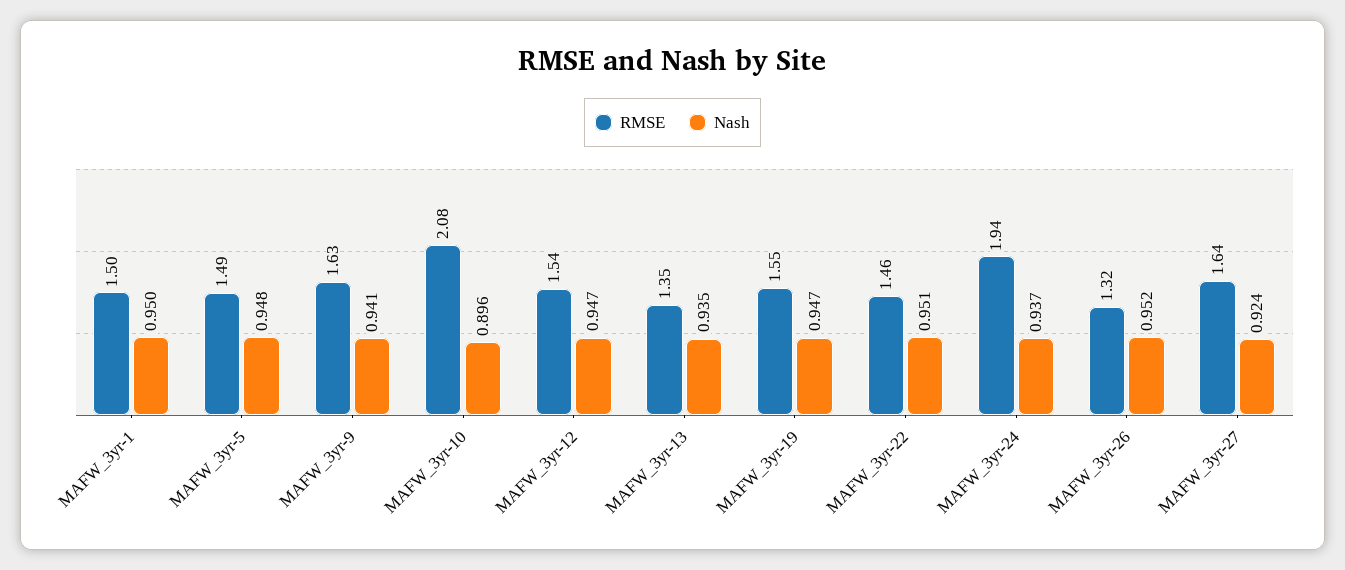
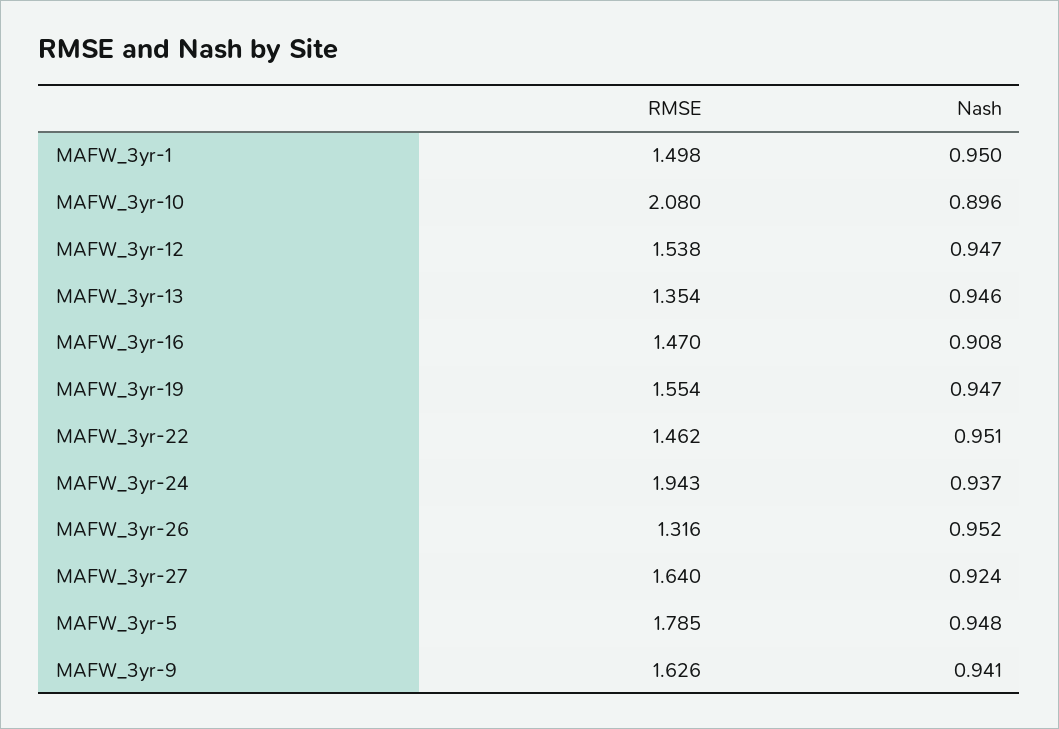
  {
    "RMSE": {
      "MAFW_3yr-1": 1.498,
-     "MAFW_3yr-5": 1.49,
+     "MAFW_3yr-5": 1.785,
      "MAFW_3yr-9": 1.626,
      "MAFW_3yr-10": 2.08,
      "MAFW_3yr-12": 1.538,
      "MAFW_3yr-13": 1.354,
      "MAFW_3yr-19": 1.554,
      "MAFW_3yr-22": 1.462,
      "MAFW_3yr-24": 1.943,
      "MAFW_3yr-26": 1.316,
-     "MAFW_3yr-27": 1.64
+     "MAFW_3yr-27": 1.64,
+     "MAFW_3yr-16": 1.47
    },
    "Nash": {
      "MAFW_3yr-1": 0.95,
      "MAFW_3yr-5": 0.948,
      "MAFW_3yr-9": 0.941,
      "MAFW_3yr-10": 0.896,
      "MAFW_3yr-12": 0.947,
-     "MAFW_3yr-13": 0.935,
+     "MAFW_3yr-13": 0.946,
      "MAFW_3yr-19": 0.947,
      "MAFW_3yr-22": 0.951,
      "MAFW_3yr-24": 0.937,
      "MAFW_3yr-26": 0.952,
-     "MAFW_3yr-27": 0.924
+     "MAFW_3yr-27": 0.924,
+     "MAFW_3yr-16": 0.908
    }
  }

